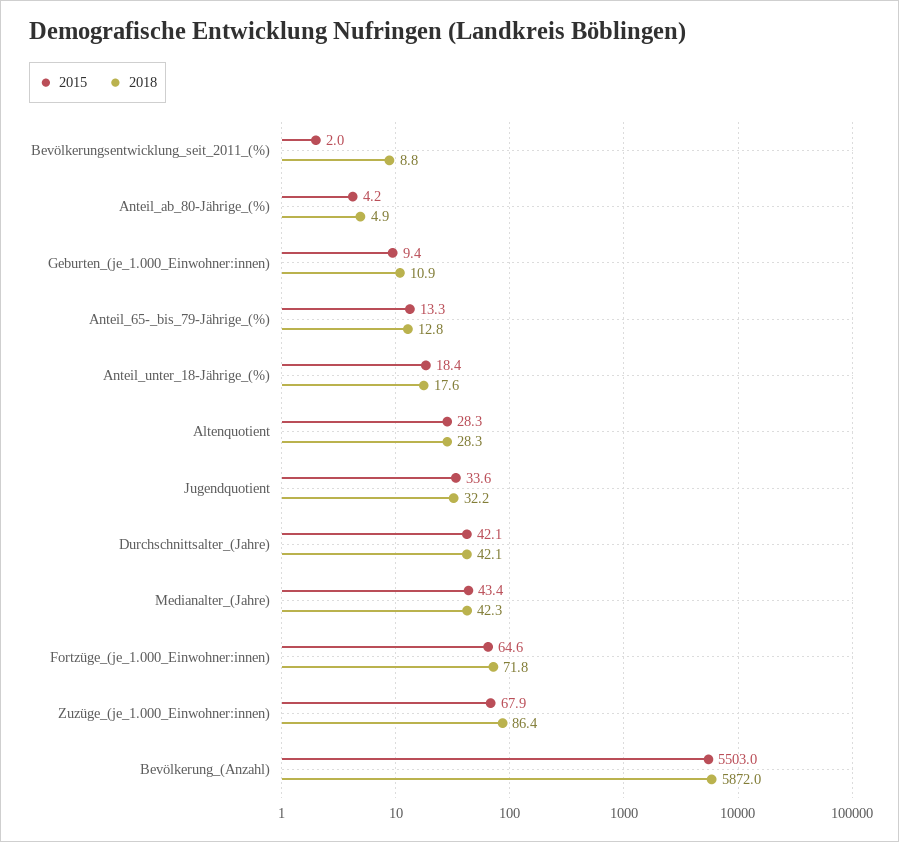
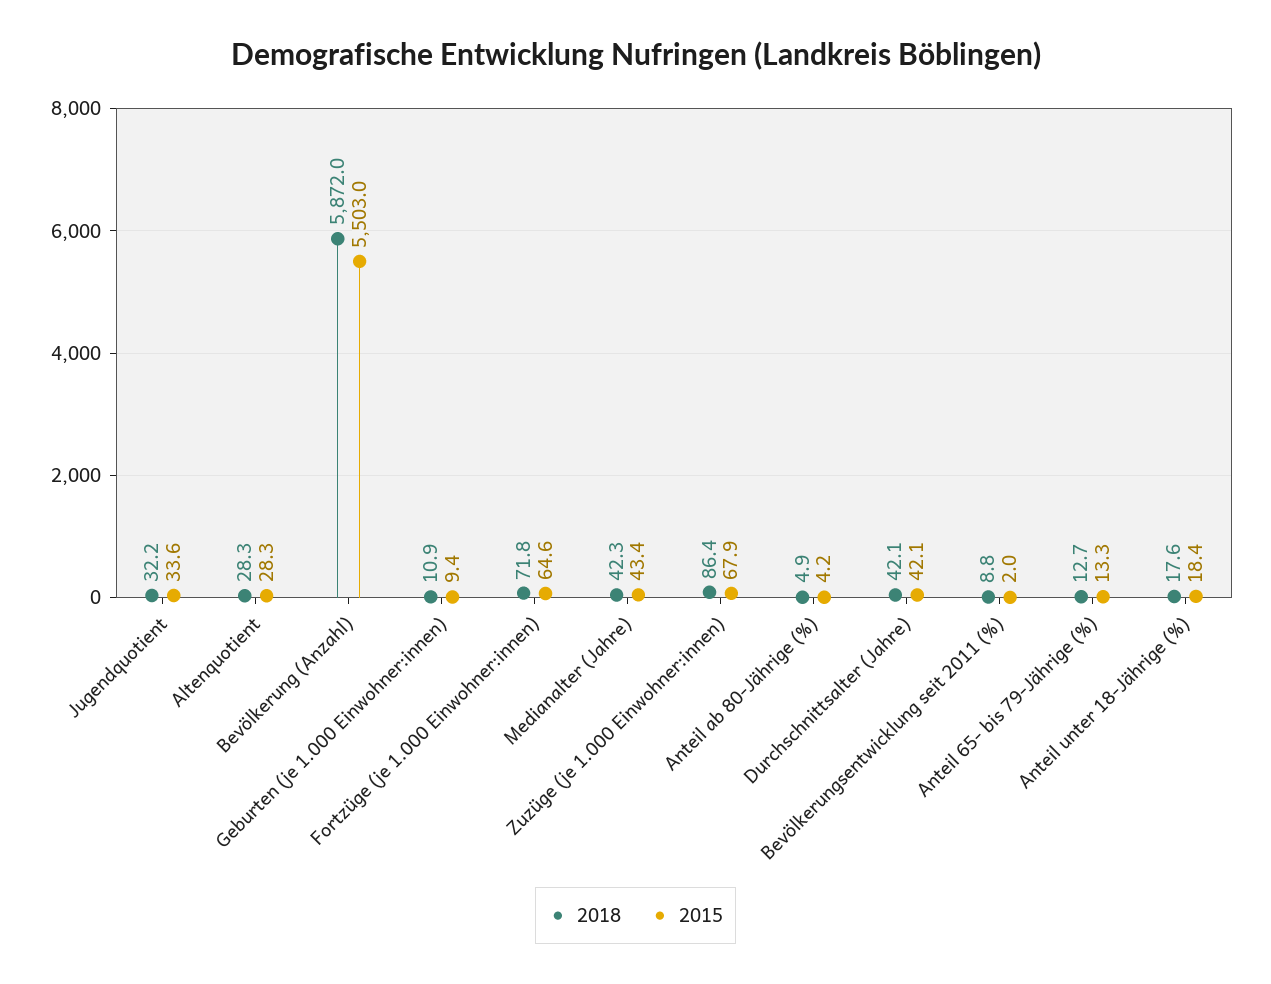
  {
    "2015": {
      "Bevölkerungsentwicklung_seit_2011_(%)": 2,
      "Anteil_ab_80-Jährige_(%)": 4.2,
      "Geburten_(je_1.000_Einwohner:innen)": 9.4,
      "Anteil_65-_bis_79-Jährige_(%)": 13.3,
      "Anteil_unter_18-Jährige_(%)": 18.4,
      "Altenquotient": 28.3,
      "Jugendquotient": 33.6,
      "Durchschnittsalter_(Jahre)": 42.1,
      "Medianalter_(Jahre)": 43.4,
      "Fortzüge_(je_1.000_Einwohner:innen)": 64.6,
      "Zuzüge_(je_1.000_Einwohner:innen)": 67.9,
      "Bevölkerung_(Anzahl)": 5503
    },
    "2018": {
      "Bevölkerungsentwicklung_seit_2011_(%)": 8.8,
      "Anteil_ab_80-Jährige_(%)": 4.9,
      "Geburten_(je_1.000_Einwohner:innen)": 10.9,
-     "Anteil_65-_bis_79-Jährige_(%)": 12.8,
+     "Anteil_65-_bis_79-Jährige_(%)": 12.7,
      "Anteil_unter_18-Jährige_(%)": 17.6,
      "Altenquotient": 28.3,
      "Jugendquotient": 32.2,
      "Durchschnittsalter_(Jahre)": 42.1,
      "Medianalter_(Jahre)": 42.3,
      "Fortzüge_(je_1.000_Einwohner:innen)": 71.8,
      "Zuzüge_(je_1.000_Einwohner:innen)": 86.4,
      "Bevölkerung_(Anzahl)": 5872
    }
  }

